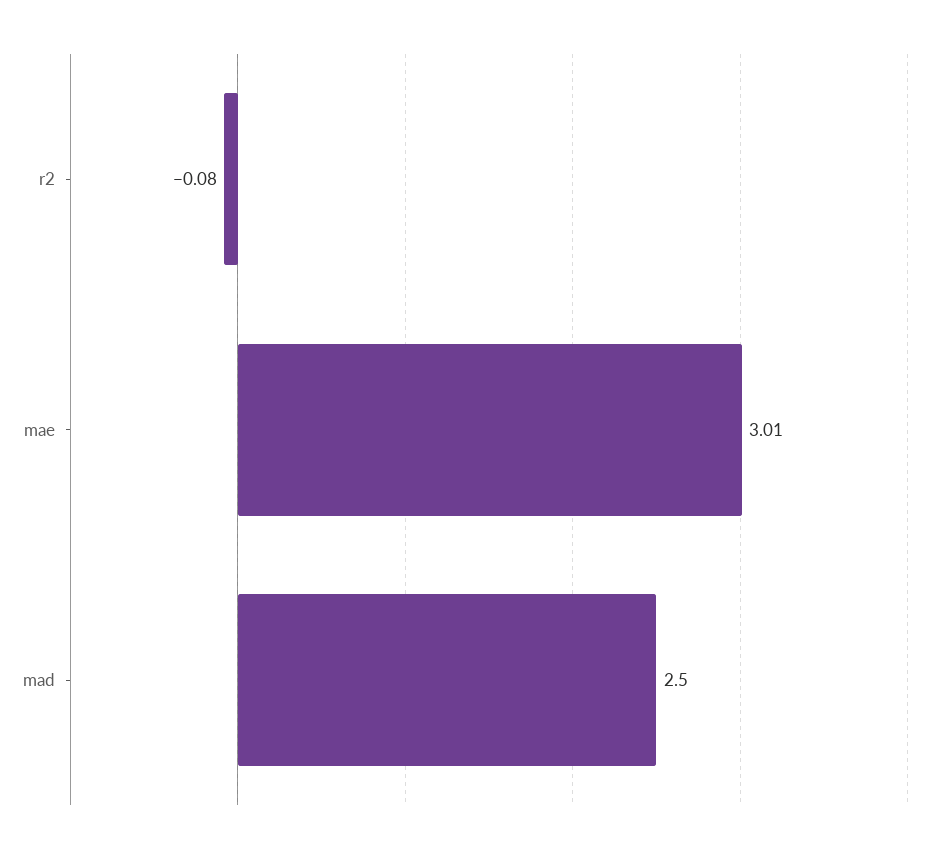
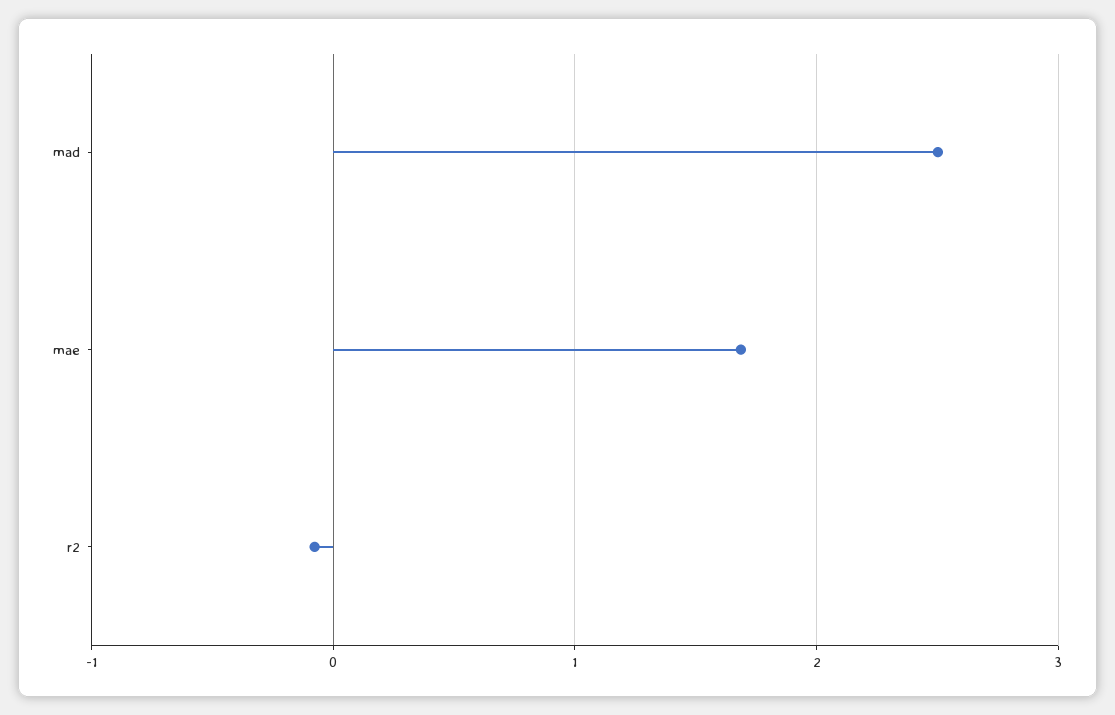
  {
    "r2": -0.08,
-   "mae": 3.01,
+   "mae": 1.7,
    "mad": 2.5
  }

